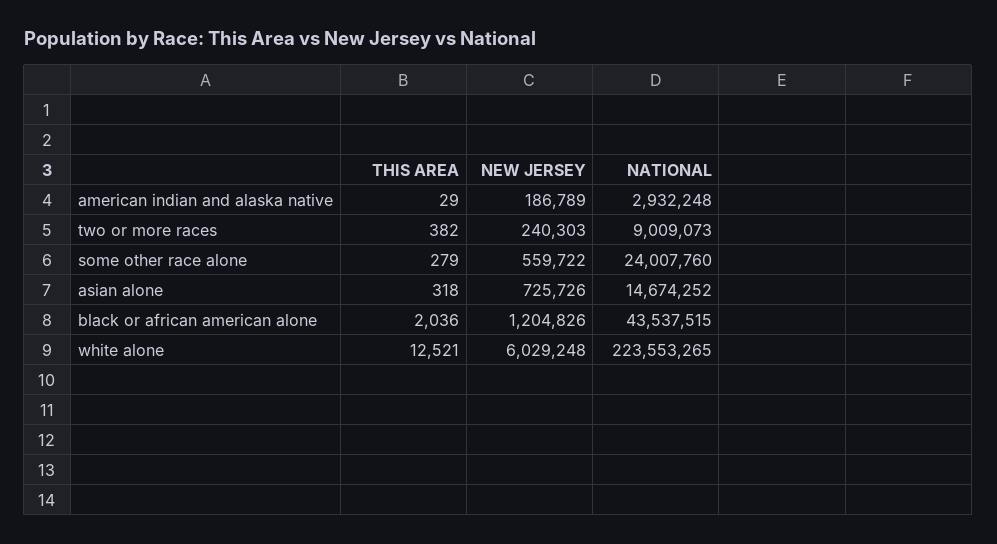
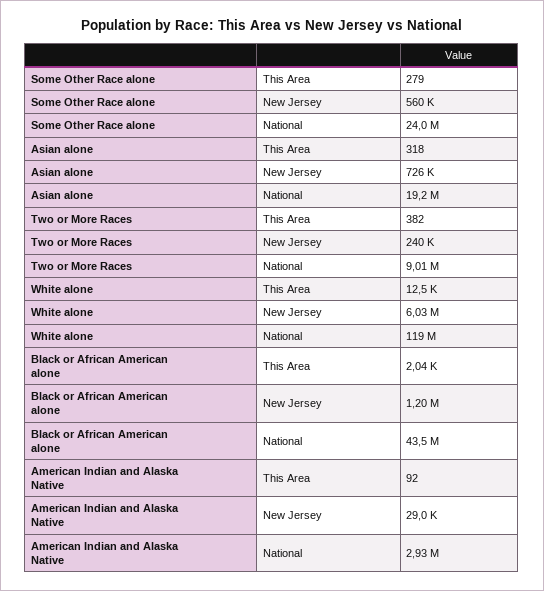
  {
    "THIS AREA": {
-     "american indian and alaska native": 29,
+     "american indian and alaska native": 92,
      "two or more races": 382,
      "some other race alone": 279,
      "asian alone": 318,
      "black or african american alone": 2036,
      "white alone": 12521
    },
    "NEW JERSEY": {
-     "american indian and alaska native": 186789,
+     "american indian and alaska native": 29000,
      "two or more races": 240303,
      "some other race alone": 559722,
      "asian alone": 725726,
      "black or african american alone": 1204826,
      "white alone": 6029248
    },
    "NATIONAL": {
      "american indian and alaska native": 2932248,
      "two or more races": 9009073,
      "some other race alone": 24007760,
-     "asian alone": 14674252,
+     "asian alone": 19200000,
      "black or african american alone": 43537515,
-     "white alone": 223553265
+     "white alone": 119000000
    }
  }

